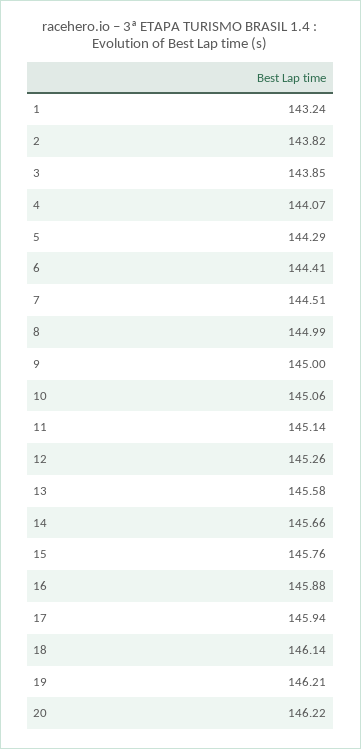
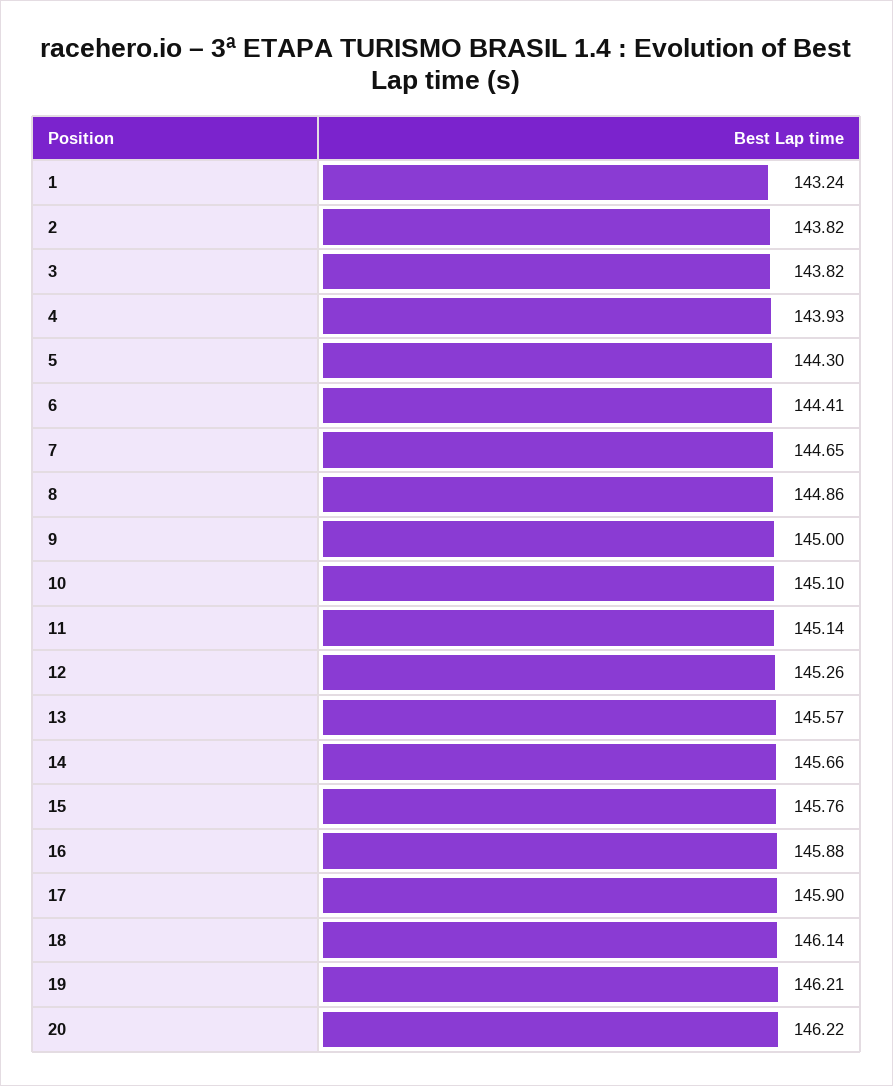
  {
    "1": 143.24,
    "2": 143.82,
-   "3": 143.85,
+   "3": 143.82,
-   "4": 144.07,
+   "4": 143.93,
-   "5": 144.29,
+   "5": 144.3,
    "6": 144.41,
-   "7": 144.51,
+   "7": 144.65,
-   "8": 144.99,
+   "8": 144.86,
    "9": 145,
-   "10": 145.06,
+   "10": 145.1,
    "11": 145.14,
    "12": 145.26,
-   "13": 145.58,
+   "13": 145.57,
    "14": 145.66,
    "15": 145.76,
    "16": 145.88,
-   "17": 145.94,
+   "17": 145.9,
    "18": 146.14,
    "19": 146.21,
    "20": 146.22
  }

